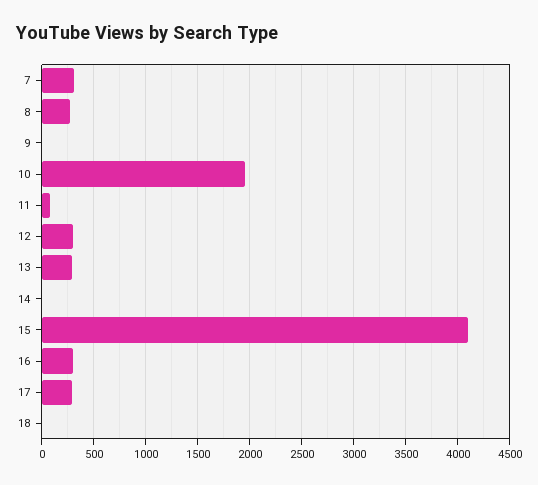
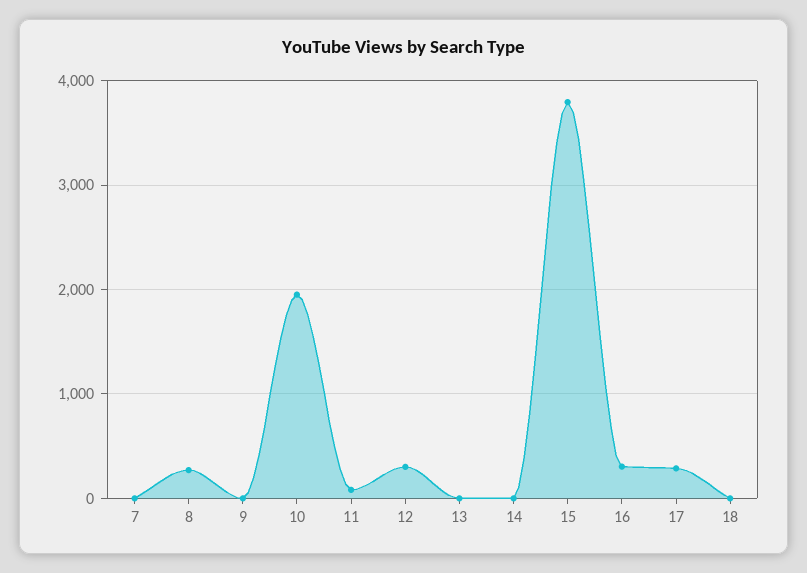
  {
-   "7": 300,
+   "7": 0,
    "8": 300,
    "9": 0,
    "10": 2000,
    "11": 100,
    "12": 300,
-   "13": 300,
+   "13": 0,
    "14": 0,
-   "15": 4100,
+   "15": 3800,
    "16": 300,
    "17": 300,
    "18": 0
  }

